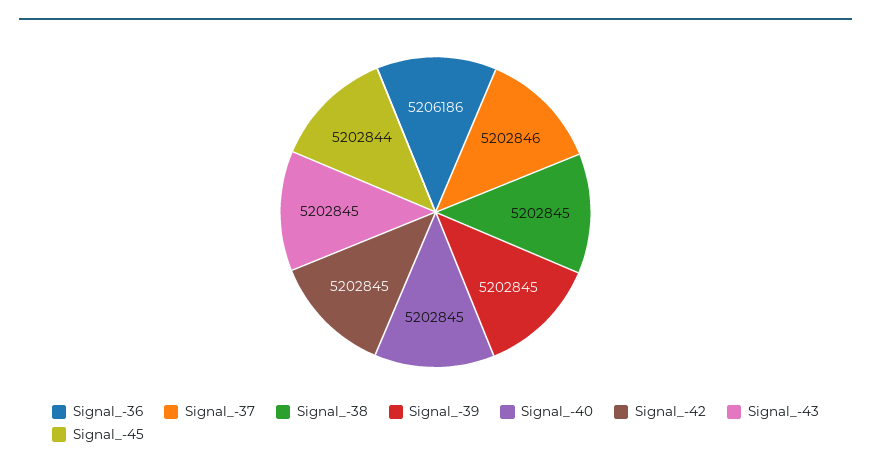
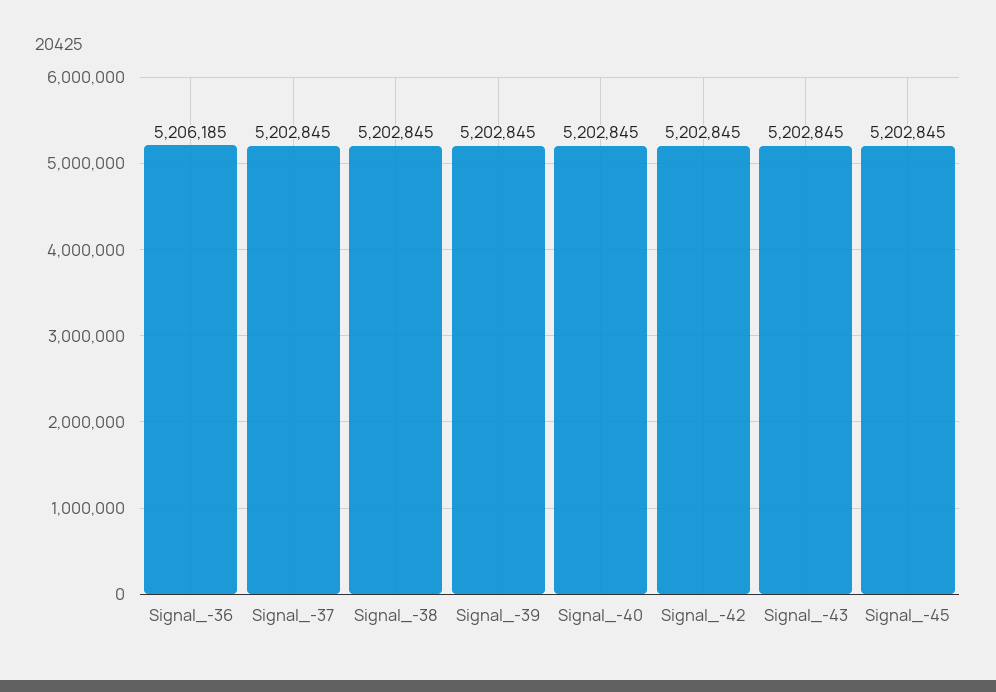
  {
-   "Signal_-36": 5206186,
+   "Signal_-36": 5206185,
-   "Signal_-37": 5202846,
+   "Signal_-37": 5202845,
    "Signal_-38": 5202845,
    "Signal_-39": 5202845,
    "Signal_-40": 5202845,
    "Signal_-42": 5202845,
    "Signal_-43": 5202845,
-   "Signal_-45": 5202844
+   "Signal_-45": 5202845
  }

